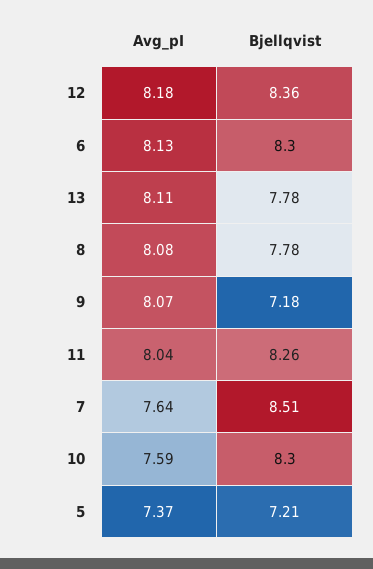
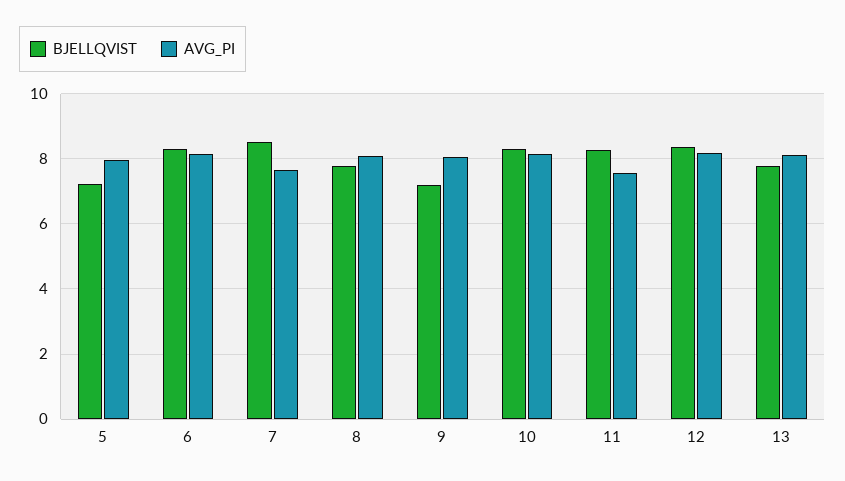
  {
    "Avg_pI": {
      "12": 8.18,
      "6": 8.13,
      "13": 8.11,
      "8": 8.08,
      "9": 8.07,
-     "11": 8.04,
+     "11": 7.6,
      "7": 7.64,
-     "10": 7.59,
+     "10": 8.2,
-     "5": 7.37
+     "5": 8
    },
    "Bjellqvist": {
      "12": 8.36,
      "6": 8.3,
      "13": 7.78,
      "8": 7.78,
      "9": 7.18,
      "11": 8.26,
      "7": 8.51,
      "10": 8.3,
      "5": 7.21
    }
  }

